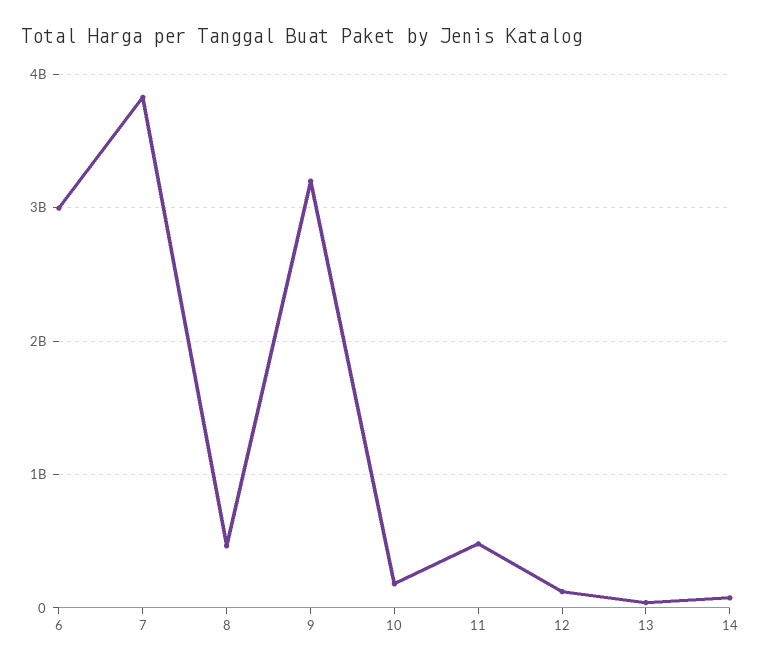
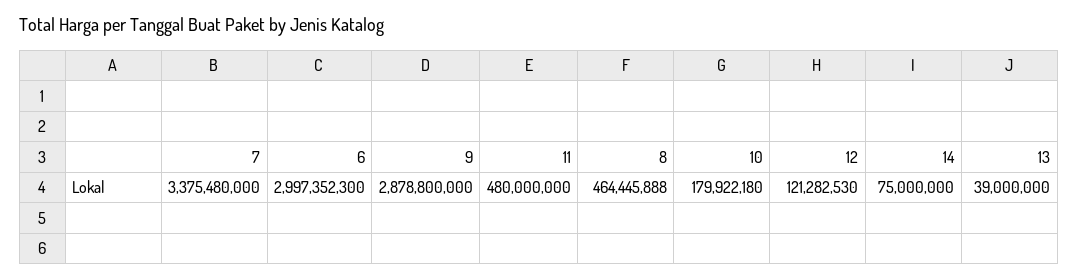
  {
    "6": 2997352300,
-   "7": 3800000000,
+   "7": 3375480000,
    "8": 464445888,
-   "9": 3200000000,
+   "9": 2878800000,
    "10": 179922180,
    "11": 480000000,
    "12": 121282530,
    "13": 39000000,
    "14": 75000000
  }

